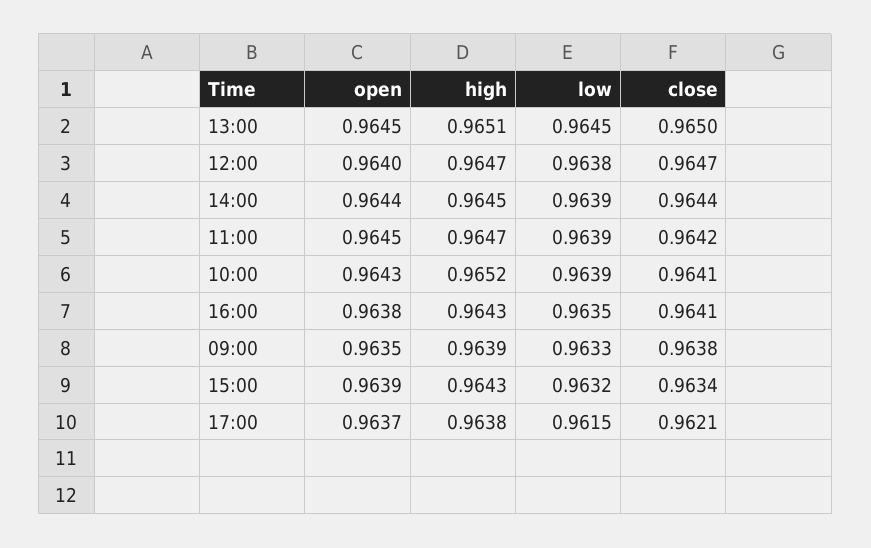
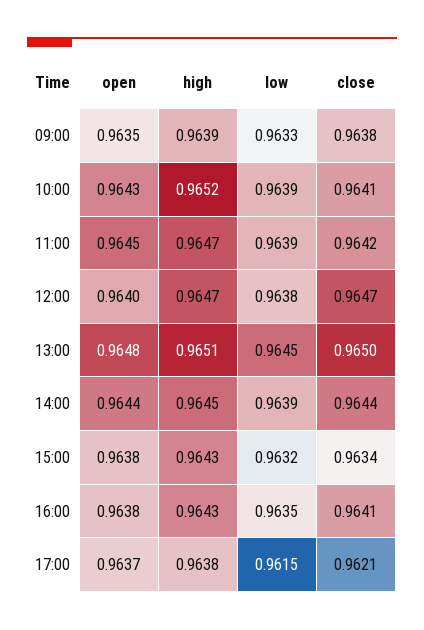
  {
    "open": {
-     "13:00": 0.9645,
+     "13:00": 0.9648,
      "12:00": 0.964,
      "14:00": 0.9644,
      "11:00": 0.9645,
      "10:00": 0.9643,
      "16:00": 0.9638,
      "09:00": 0.9635,
-     "15:00": 0.9639,
+     "15:00": 0.9638,
      "17:00": 0.9637
    },
    "high": {
      "13:00": 0.9651,
      "12:00": 0.9647,
      "14:00": 0.9645,
      "11:00": 0.9647,
      "10:00": 0.9652,
      "16:00": 0.9643,
      "09:00": 0.9639,
      "15:00": 0.9643,
      "17:00": 0.9638
    },
    "low": {
      "13:00": 0.9645,
      "12:00": 0.9638,
      "14:00": 0.9639,
      "11:00": 0.9639,
      "10:00": 0.9639,
      "16:00": 0.9635,
      "09:00": 0.9633,
      "15:00": 0.9632,
      "17:00": 0.9615
    },
    "close": {
      "13:00": 0.965,
      "12:00": 0.9647,
      "14:00": 0.9644,
      "11:00": 0.9642,
      "10:00": 0.9641,
      "16:00": 0.9641,
      "09:00": 0.9638,
      "15:00": 0.9634,
      "17:00": 0.9621
    }
  }

